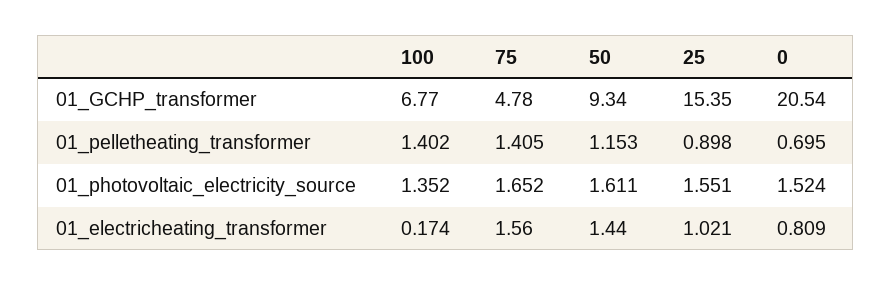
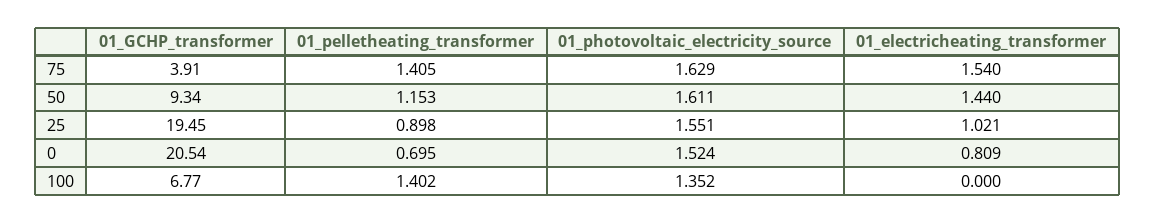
  {
    "100": {
      "01_GCHP_transformer": 6.77,
      "01_pelletheating_transformer": 1.402,
      "01_photovoltaic_electricity_source": 1.352,
-     "01_electricheating_transformer": 0.174
+     "01_electricheating_transformer": 0
    },
    "75": {
-     "01_GCHP_transformer": 4.78,
+     "01_GCHP_transformer": 3.91,
      "01_pelletheating_transformer": 1.405,
-     "01_photovoltaic_electricity_source": 1.652,
+     "01_photovoltaic_electricity_source": 1.629,
-     "01_electricheating_transformer": 1.56
+     "01_electricheating_transformer": 1.54
    },
    "50": {
      "01_GCHP_transformer": 9.34,
      "01_pelletheating_transformer": 1.153,
      "01_photovoltaic_electricity_source": 1.611,
      "01_electricheating_transformer": 1.44
    },
    "25": {
-     "01_GCHP_transformer": 15.35,
+     "01_GCHP_transformer": 19.45,
      "01_pelletheating_transformer": 0.898,
      "01_photovoltaic_electricity_source": 1.551,
      "01_electricheating_transformer": 1.021
    },
    "0": {
      "01_GCHP_transformer": 20.54,
      "01_pelletheating_transformer": 0.695,
      "01_photovoltaic_electricity_source": 1.524,
      "01_electricheating_transformer": 0.809
    }
  }

